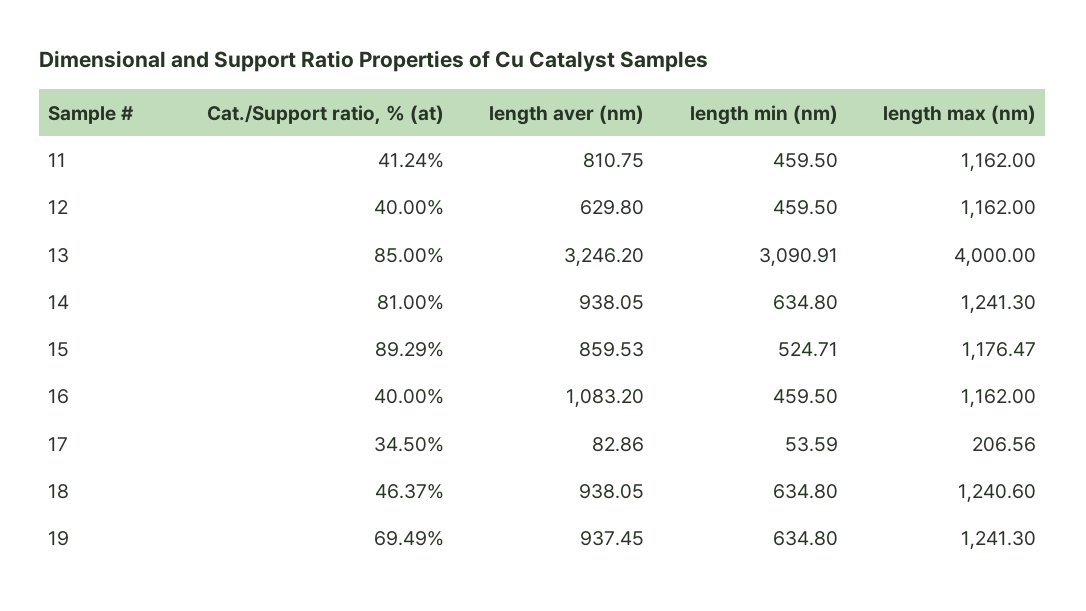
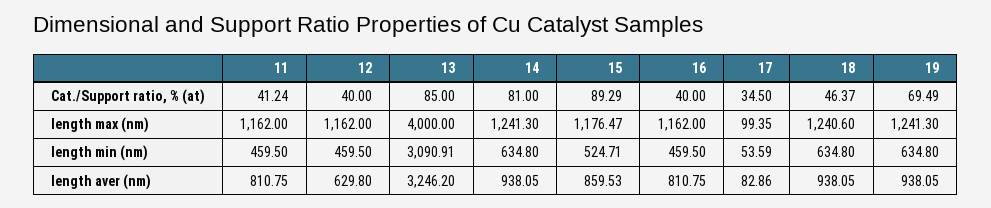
  {
    "Cat./Support ratio, % (at)": {
      "11": 41.24,
      "12": 40,
      "13": 85,
      "14": 81,
      "15": 89.29,
      "16": 40,
      "17": 34.5,
      "18": 46.37,
      "19": 69.49
    },
    "length aver (nm)": {
      "11": 810.75,
      "12": 629.8,
      "13": 3246.2,
      "14": 938.05,
      "15": 859.53,
-     "16": 1083.2,
+     "16": 810.75,
      "17": 82.86,
      "18": 938.05,
-     "19": 937.45
+     "19": 938.05
    },
    "length min (nm)": {
      "11": 459.5,
      "12": 459.5,
      "13": 3090.91,
      "14": 634.8,
      "15": 524.71,
      "16": 459.5,
      "17": 53.59,
      "18": 634.8,
      "19": 634.8
    },
    "length max (nm)": {
      "11": 1162,
      "12": 1162,
      "13": 4000,
      "14": 1241.3,
      "15": 1176.47,
      "16": 1162,
-     "17": 206.56,
+     "17": 99.35,
      "18": 1240.6,
      "19": 1241.3
    }
  }

